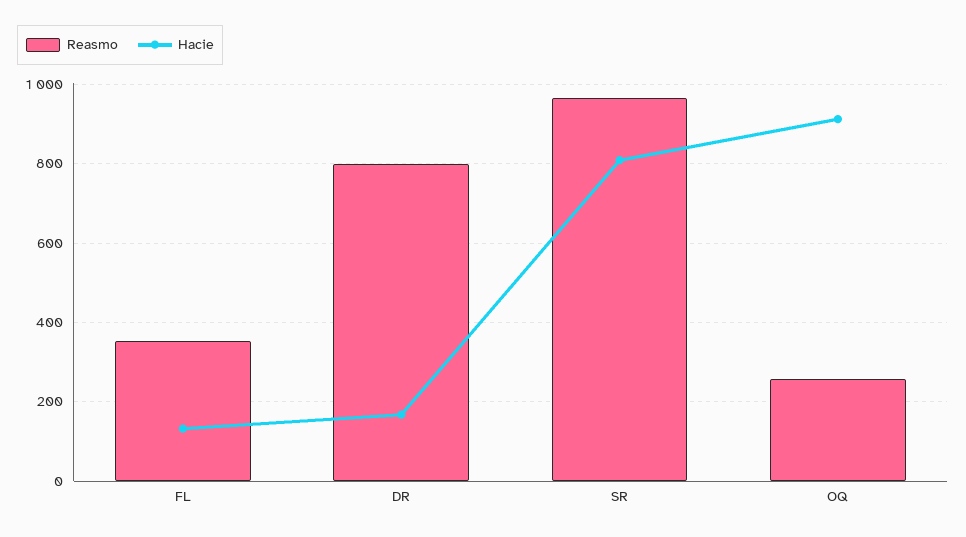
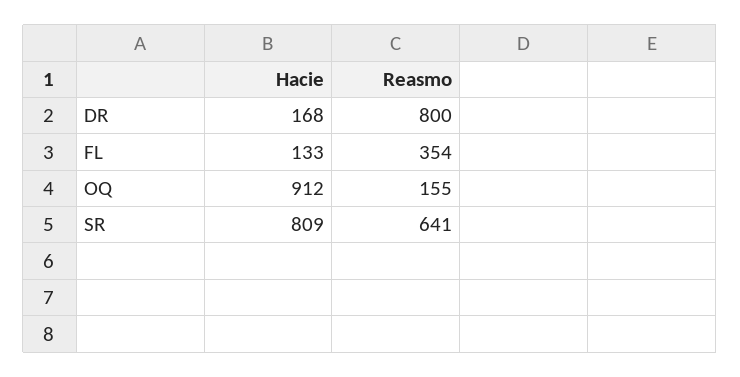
  {
    "Reasmo": {
      "FL": 354,
      "DR": 800,
-     "SR": 960,
+     "SR": 641,
-     "OQ": 260
+     "OQ": 155
    },
    "Hacie": {
      "FL": 133,
      "DR": 168,
      "SR": 809,
      "OQ": 912
    }
  }

